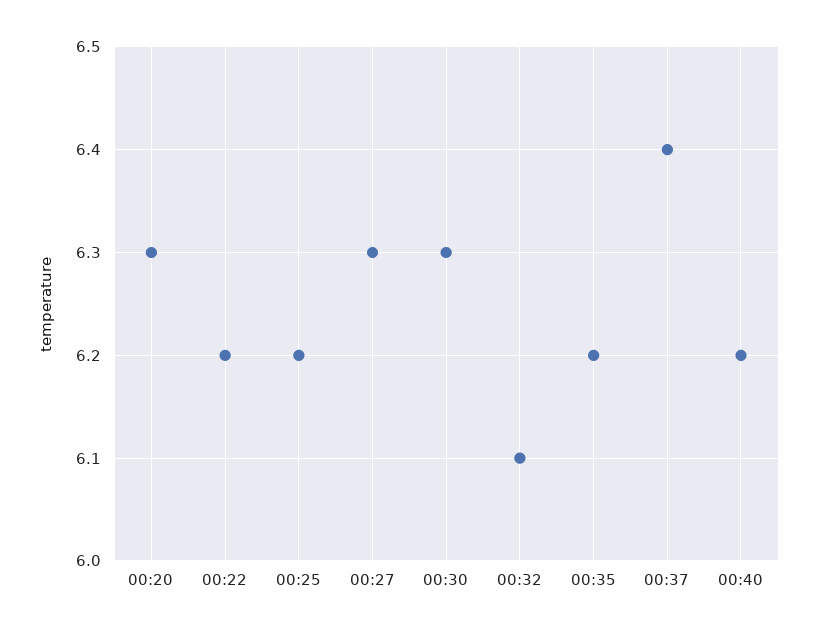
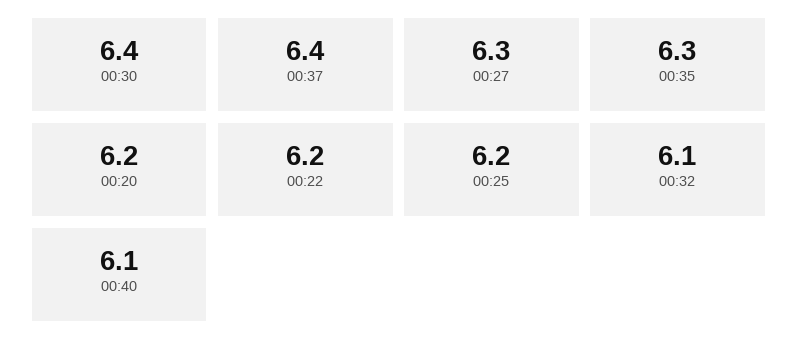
  {
-   "00:20": 6.3,
+   "00:20": 6.2,
    "00:22": 6.2,
    "00:25": 6.2,
    "00:27": 6.3,
-   "00:30": 6.3,
+   "00:30": 6.4,
    "00:32": 6.1,
-   "00:35": 6.2,
+   "00:35": 6.3,
    "00:37": 6.4,
-   "00:40": 6.2
+   "00:40": 6.1
  }

